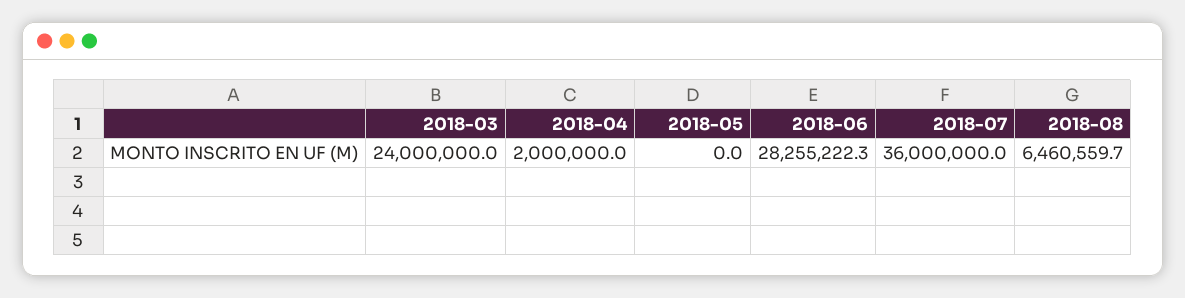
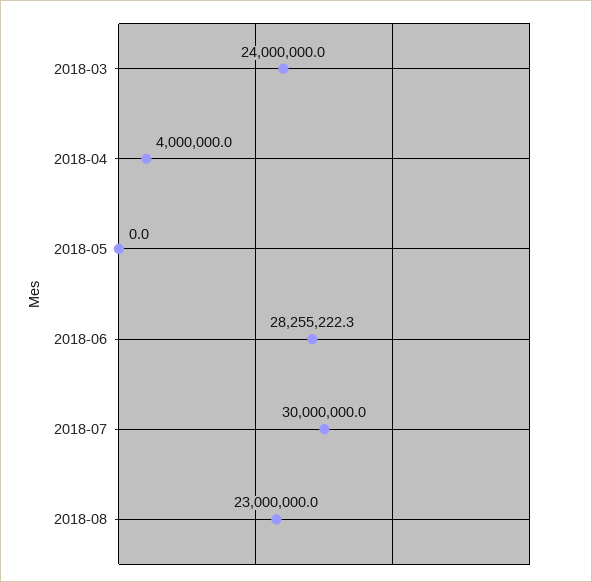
  {
    "2018-03": 24000000,
-   "2018-04": 2000000,
+   "2018-04": 4000000,
    "2018-05": 0,
    "2018-06": 28255222.3,
-   "2018-07": 36000000,
+   "2018-07": 30000000,
-   "2018-08": 6460559.7
+   "2018-08": 23000000
  }

